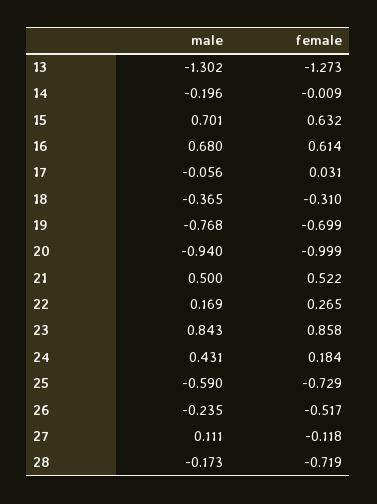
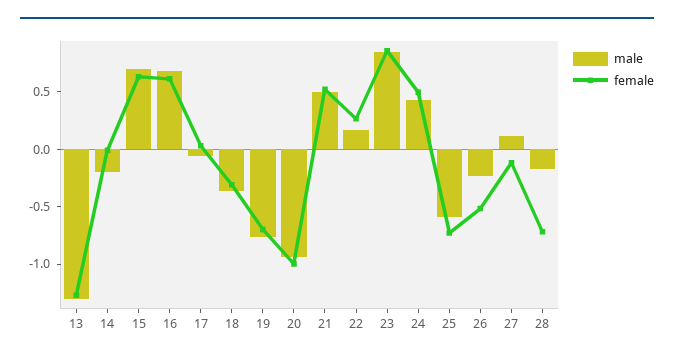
  {
    "male": {
      "13": -1.302,
      "14": -0.196,
      "15": 0.701,
      "16": 0.68,
      "17": -0.056,
      "18": -0.365,
      "19": -0.768,
      "20": -0.94,
      "21": 0.5,
      "22": 0.169,
      "23": 0.843,
      "24": 0.431,
      "25": -0.59,
      "26": -0.235,
      "27": 0.111,
      "28": -0.173
    },
    "female": {
      "13": -1.273,
      "14": -0.009,
      "15": 0.632,
      "16": 0.614,
      "17": 0.031,
      "18": -0.31,
      "19": -0.699,
      "20": -0.999,
      "21": 0.522,
      "22": 0.265,
      "23": 0.858,
-     "24": 0.184,
+     "24": 0.5,
      "25": -0.729,
      "26": -0.517,
      "27": -0.118,
      "28": -0.719
    }
  }

